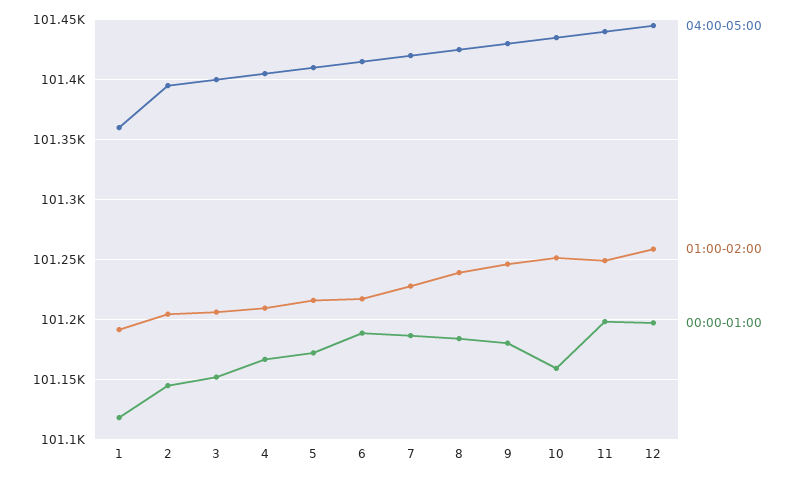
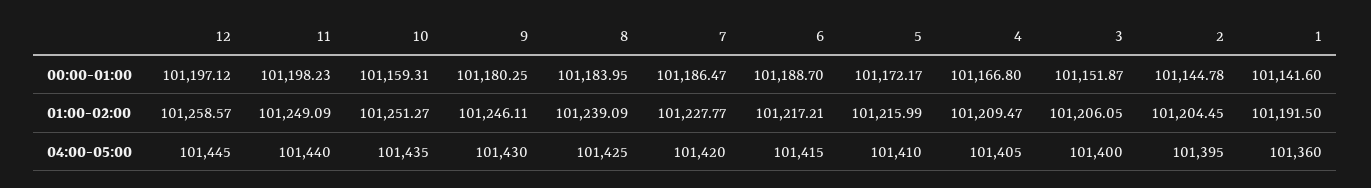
  {
    "04:00-05:00": {
      "1": 101360,
      "2": 101395,
      "3": 101400,
      "4": 101405,
      "5": 101410,
      "6": 101415,
      "7": 101420,
      "8": 101425,
      "9": 101430,
      "10": 101435,
      "11": 101440,
      "12": 101445
    },
    "01:00-02:00": {
      "1": 101191.5,
      "2": 101204.45,
      "3": 101206.05,
      "4": 101209.47,
      "5": 101215.99,
      "6": 101217.21,
      "7": 101227.77,
      "8": 101239.09,
      "9": 101246.11,
      "10": 101251.27,
      "11": 101249.09,
      "12": 101258.57
    },
    "00:00-01:00": {
-     "1": 101120,
+     "1": 101141.6,
      "2": 101144.78,
      "3": 101151.87,
      "4": 101166.8,
      "5": 101172.17,
      "6": 101188.7,
      "7": 101186.47,
      "8": 101183.95,
      "9": 101180.25,
      "10": 101159.31,
      "11": 101198.23,
      "12": 101197.12
    }
  }

